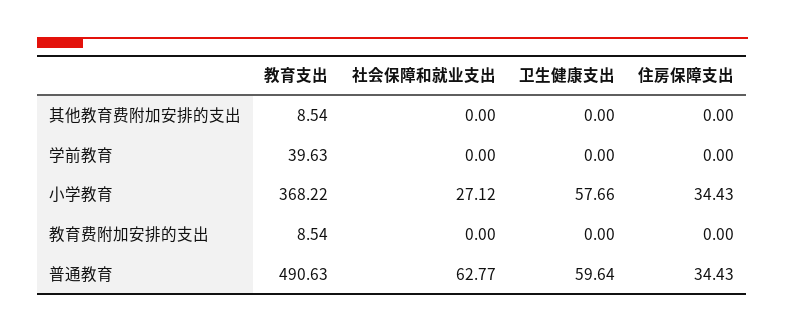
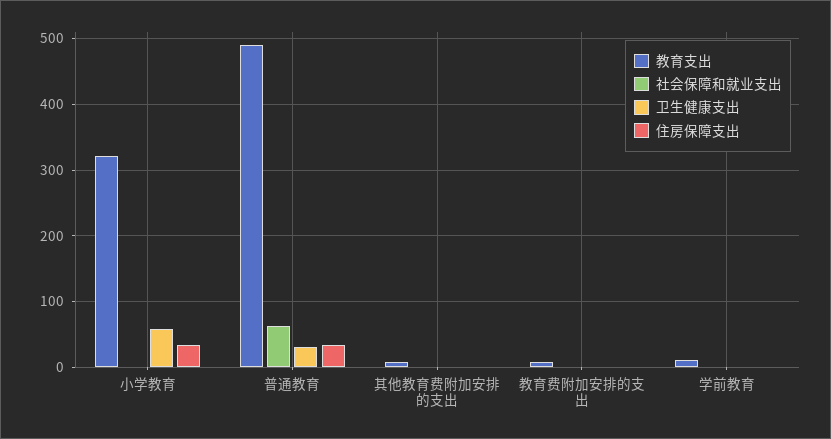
  {
    "教育支出": {
      "其他教育费附加安排的支出": 8.54,
-     "学前教育": 39.63,
+     "学前教育": 10,
-     "小学教育": 368.22,
+     "小学教育": 320,
      "教育费附加安排的支出": 8.54,
      "普通教育": 490.63
    },
    "社会保障和就业支出": {
      "其他教育费附加安排的支出": 0,
      "学前教育": 0,
-     "小学教育": 27.12,
+     "小学教育": 0,
      "教育费附加安排的支出": 0,
      "普通教育": 62.77
    },
    "卫生健康支出": {
      "其他教育费附加安排的支出": 0,
      "学前教育": 0,
      "小学教育": 57.66,
      "教育费附加安排的支出": 0,
-     "普通教育": 59.64
+     "普通教育": 30
    },
    "住房保障支出": {
      "其他教育费附加安排的支出": 0,
      "学前教育": 0,
      "小学教育": 34.43,
      "教育费附加安排的支出": 0,
      "普通教育": 34.43
    }
  }

